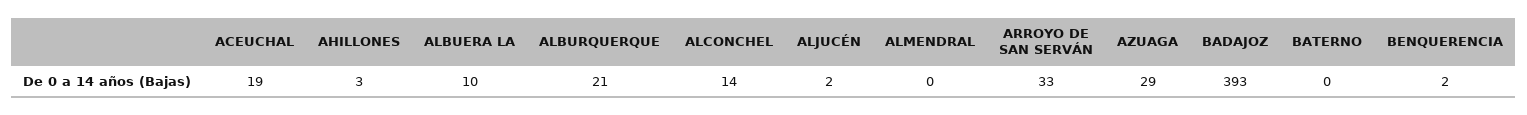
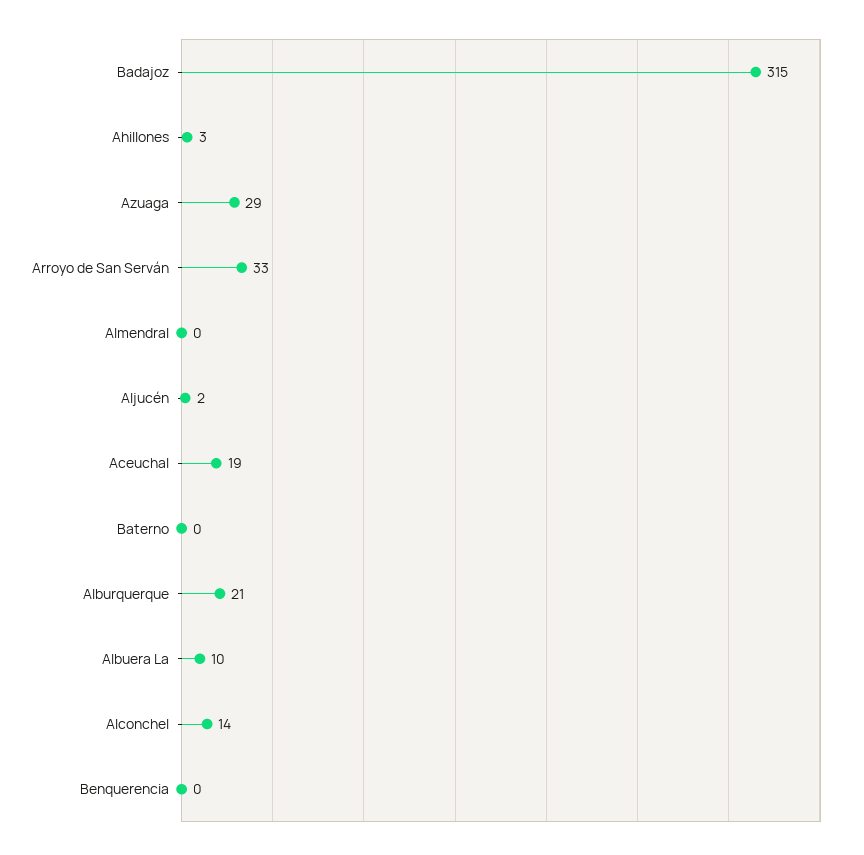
  {
    "ACEUCHAL": 19,
    "AHILLONES": 3,
    "ALBUERA LA": 10,
    "ALBURQUERQUE": 21,
    "ALCONCHEL": 14,
    "ALJUCÉN": 2,
    "ALMENDRAL": 0,
    "ARROYO DE SAN SERVÁN": 33,
    "AZUAGA": 29,
-   "BADAJOZ": 393,
+   "BADAJOZ": 315,
    "BATERNO": 0,
-   "BENQUERENCIA": 2
+   "BENQUERENCIA": 0
  }

